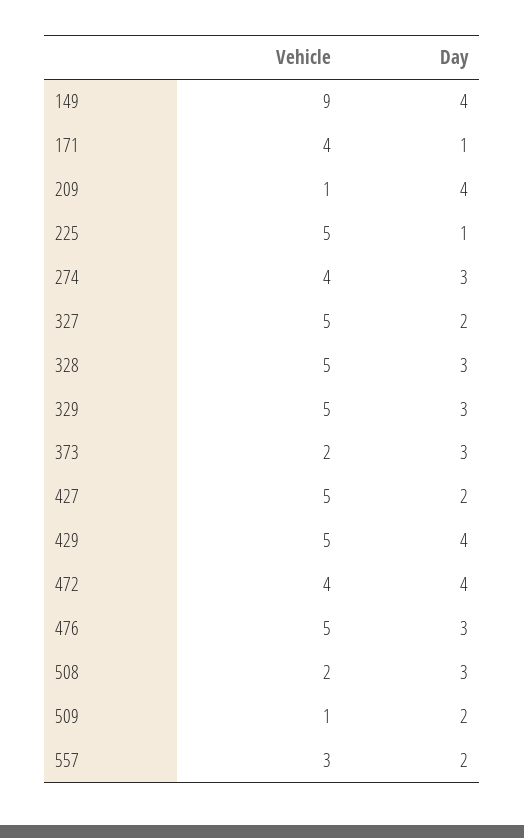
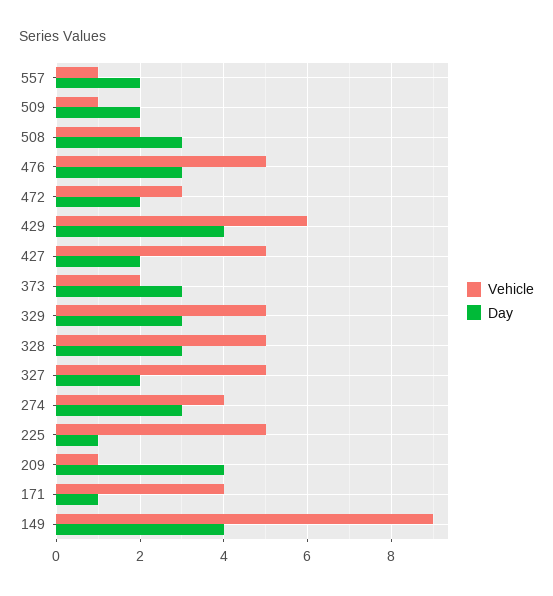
  {
    "Vehicle": {
      "149": 9,
      "171": 4,
      "209": 1,
      "225": 5,
      "274": 4,
      "327": 5,
      "328": 5,
      "329": 5,
      "373": 2,
      "427": 5,
-     "429": 5,
+     "429": 6,
-     "472": 4,
+     "472": 3,
      "476": 5,
      "508": 2,
      "509": 1,
-     "557": 3
+     "557": 1
    },
    "Day": {
      "149": 4,
      "171": 1,
      "209": 4,
      "225": 1,
      "274": 3,
      "327": 2,
      "328": 3,
      "329": 3,
      "373": 3,
      "427": 2,
      "429": 4,
-     "472": 4,
+     "472": 2,
      "476": 3,
      "508": 3,
      "509": 2,
      "557": 2
    }
  }

